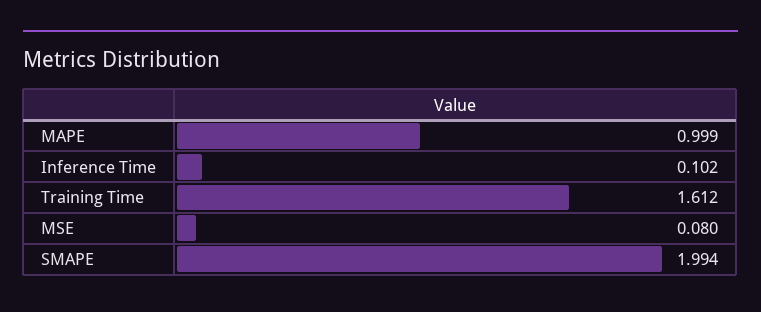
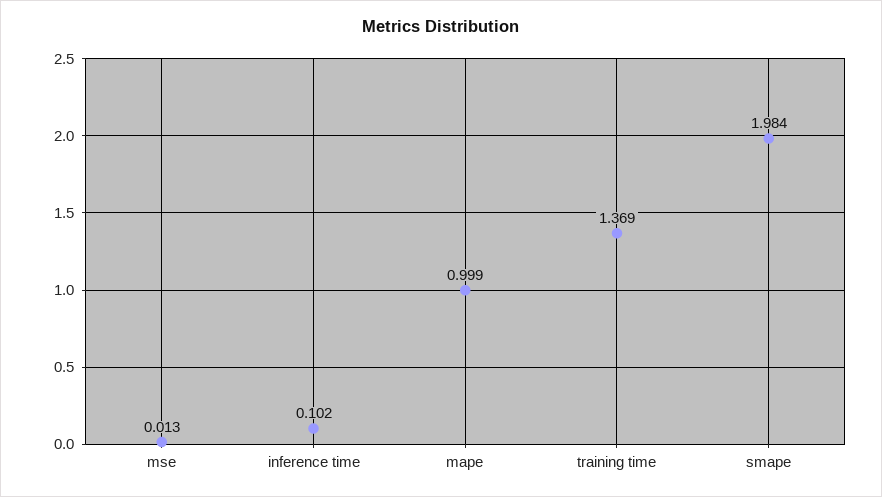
  {
    "MAPE": 0.999,
    "Inference Time": 0.102,
-   "Training Time": 1.612,
+   "Training Time": 1.369,
-   "MSE": 0.08,
+   "MSE": 0.013,
-   "SMAPE": 1.994
+   "SMAPE": 1.984
  }

